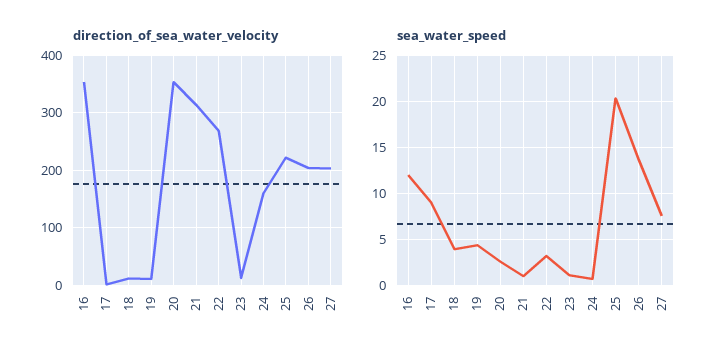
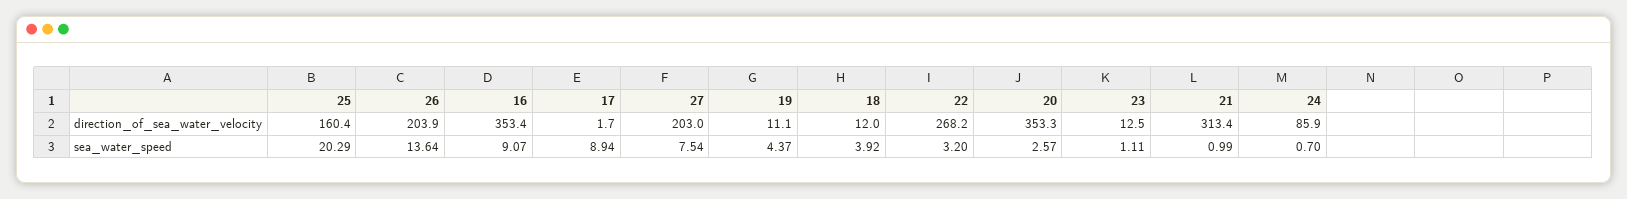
  {
    "direction_of_sea_water_velocity": {
      "16": 353.4,
      "17": 1.7,
      "18": 12,
      "19": 11.1,
      "20": 353.3,
      "21": 313.4,
      "22": 268.2,
      "23": 12.5,
-     "24": 160,
+     "24": 85.9,
-     "25": 220,
+     "25": 160.4,
      "26": 203.9,
      "27": 203
    },
    "sea_water_speed": {
-     "16": 12,
+     "16": 9.07,
      "17": 8.94,
      "18": 3.92,
      "19": 4.37,
      "20": 2.57,
      "21": 0.99,
      "22": 3.2,
      "23": 1.11,
      "24": 0.7,
      "25": 20.29,
      "26": 13.64,
      "27": 7.54
    }
  }

